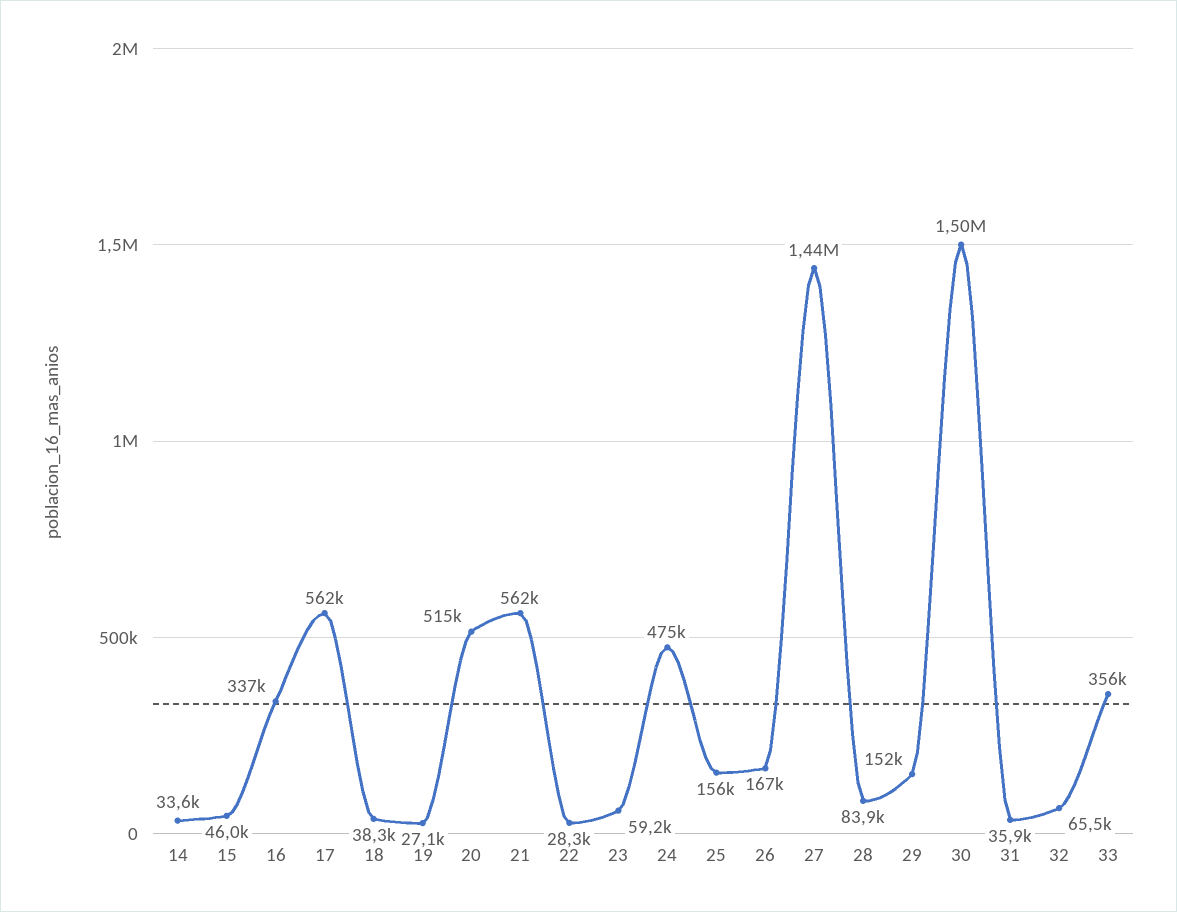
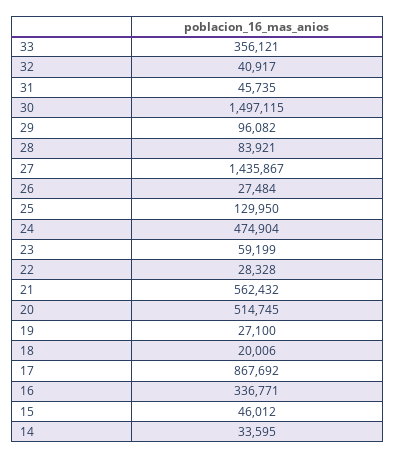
  {
    "14": 33595,
    "15": 46012,
    "16": 336771,
-   "17": 562000,
+   "17": 867692,
-   "18": 38300,
+   "18": 20006,
    "19": 27100,
    "20": 514745,
    "21": 562432,
    "22": 28328,
    "23": 59199,
    "24": 474904,
-   "25": 156000,
+   "25": 129950,
-   "26": 167000,
+   "26": 27484,
    "27": 1435867,
    "28": 83921,
-   "29": 152000,
+   "29": 96082,
    "30": 1497115,
-   "31": 35900,
+   "31": 45735,
-   "32": 65500,
+   "32": 40917,
    "33": 356121
  }

